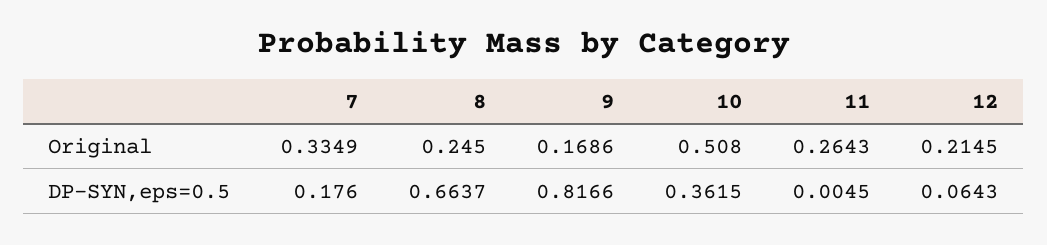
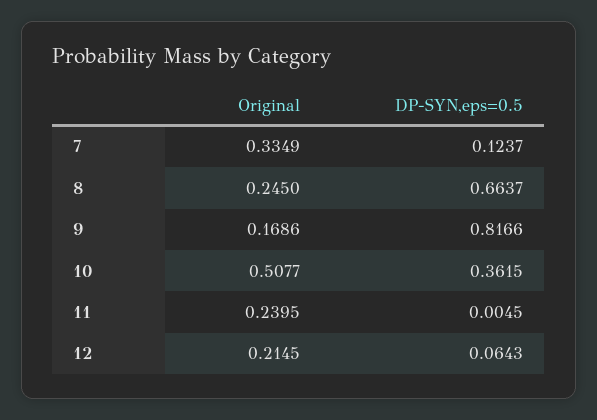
  {
    "7": {
      "Original": 0.3349,
-     "DP-SYN,eps=0.5": 0.176
+     "DP-SYN,eps=0.5": 0.1237
    },
    "8": {
      "Original": 0.245,
      "DP-SYN,eps=0.5": 0.6637
    },
    "9": {
      "Original": 0.1686,
      "DP-SYN,eps=0.5": 0.8166
    },
    "10": {
-     "Original": 0.508,
+     "Original": 0.5077,
      "DP-SYN,eps=0.5": 0.3615
    },
    "11": {
-     "Original": 0.2643,
+     "Original": 0.2395,
      "DP-SYN,eps=0.5": 0.0045
    },
    "12": {
      "Original": 0.2145,
      "DP-SYN,eps=0.5": 0.0643
    }
  }

